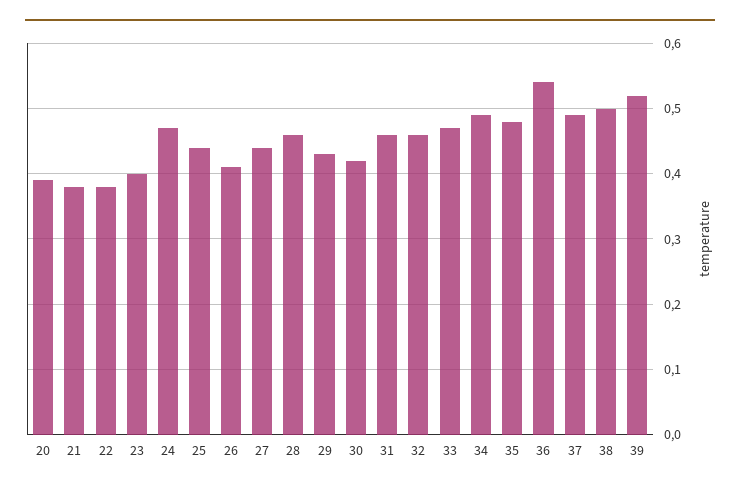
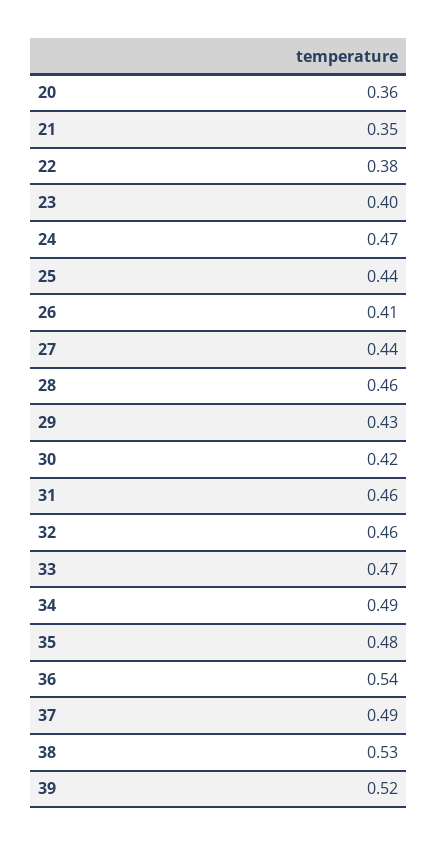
  {
-   "20": 0.39,
+   "20": 0.36,
-   "21": 0.38,
+   "21": 0.35,
    "22": 0.38,
    "23": 0.4,
    "24": 0.47,
    "25": 0.44,
    "26": 0.41,
    "27": 0.44,
    "28": 0.46,
    "29": 0.43,
    "30": 0.42,
    "31": 0.46,
    "32": 0.46,
    "33": 0.47,
    "34": 0.49,
    "35": 0.48,
    "36": 0.54,
    "37": 0.49,
-   "38": 0.5,
+   "38": 0.53,
    "39": 0.52
  }

